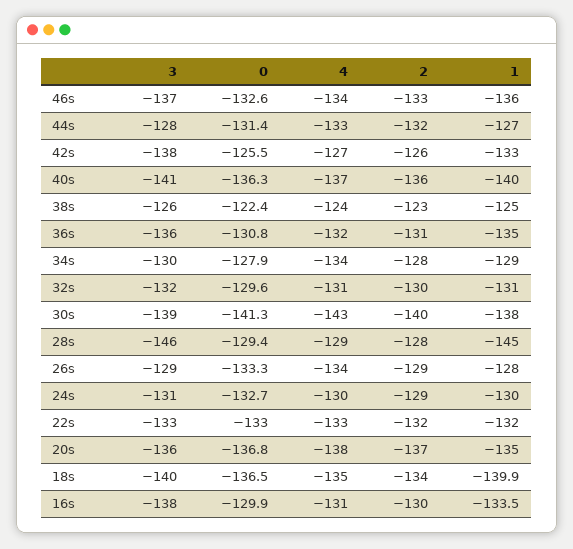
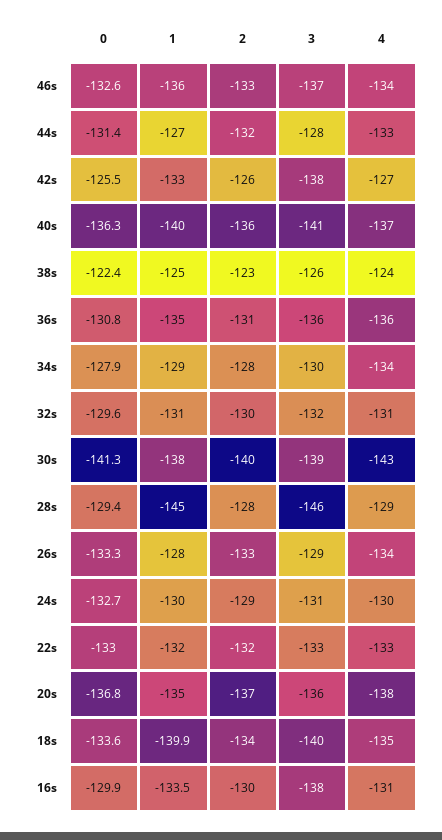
  {
    "3": {
      "46s": -137,
      "44s": -128,
      "42s": -138,
      "40s": -141,
      "38s": -126,
      "36s": -136,
      "34s": -130,
      "32s": -132,
      "30s": -139,
      "28s": -146,
      "26s": -129,
      "24s": -131,
      "22s": -133,
      "20s": -136,
      "18s": -140,
      "16s": -138
    },
    "0": {
      "46s": -132.6,
      "44s": -131.4,
      "42s": -125.5,
      "40s": -136.3,
      "38s": -122.4,
      "36s": -130.8,
      "34s": -127.9,
      "32s": -129.6,
      "30s": -141.3,
      "28s": -129.4,
      "26s": -133.3,
      "24s": -132.7,
      "22s": -133,
      "20s": -136.8,
-     "18s": -136.5,
+     "18s": -133.6,
      "16s": -129.9
    },
    "4": {
      "46s": -134,
      "44s": -133,
      "42s": -127,
      "40s": -137,
      "38s": -124,
-     "36s": -132,
+     "36s": -136,
      "34s": -134,
      "32s": -131,
      "30s": -143,
      "28s": -129,
      "26s": -134,
      "24s": -130,
      "22s": -133,
      "20s": -138,
      "18s": -135,
      "16s": -131
    },
    "2": {
      "46s": -133,
      "44s": -132,
      "42s": -126,
      "40s": -136,
      "38s": -123,
      "36s": -131,
      "34s": -128,
      "32s": -130,
      "30s": -140,
      "28s": -128,
-     "26s": -129,
+     "26s": -133,
      "24s": -129,
      "22s": -132,
      "20s": -137,
      "18s": -134,
      "16s": -130
    },
    "1": {
      "46s": -136,
      "44s": -127,
      "42s": -133,
      "40s": -140,
      "38s": -125,
      "36s": -135,
      "34s": -129,
      "32s": -131,
      "30s": -138,
      "28s": -145,
      "26s": -128,
      "24s": -130,
      "22s": -132,
      "20s": -135,
      "18s": -139.9,
      "16s": -133.5
    }
  }

